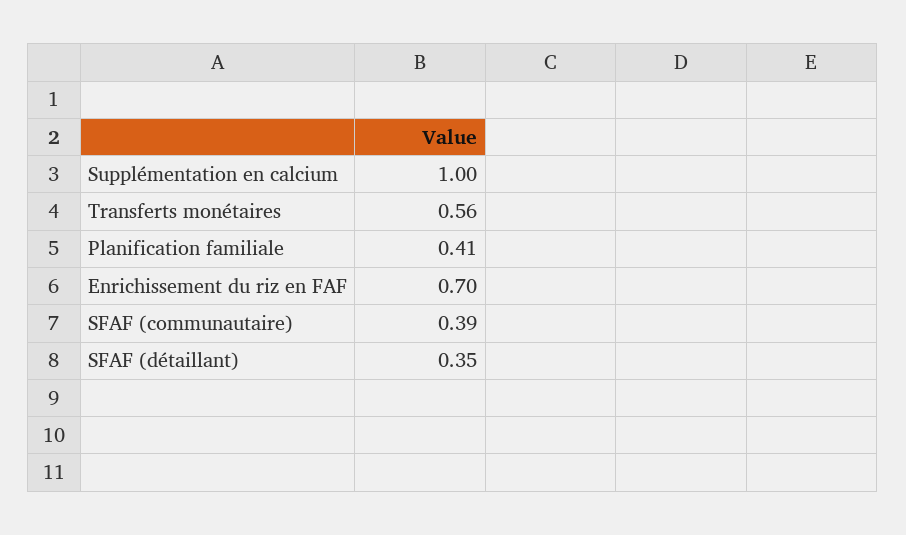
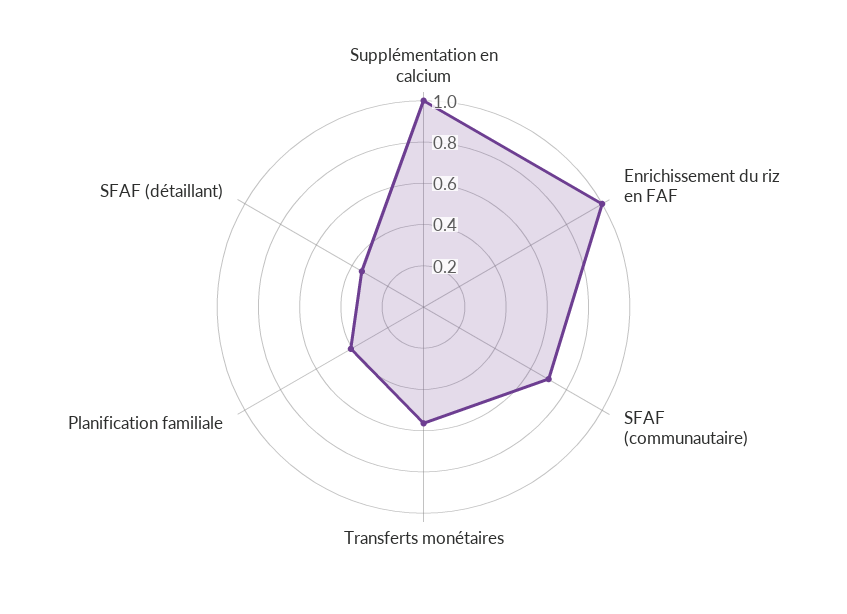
  {
    "Supplémentation en calcium": 1,
    "Transferts monétaires": 0.56,
    "Planification familiale": 0.41,
-   "Enrichissement du riz en FAF": 0.7,
+   "Enrichissement du riz en FAF": 1,
-   "SFAF (communautaire)": 0.39,
+   "SFAF (communautaire)": 0.7,
    "SFAF (détaillant)": 0.35
  }

